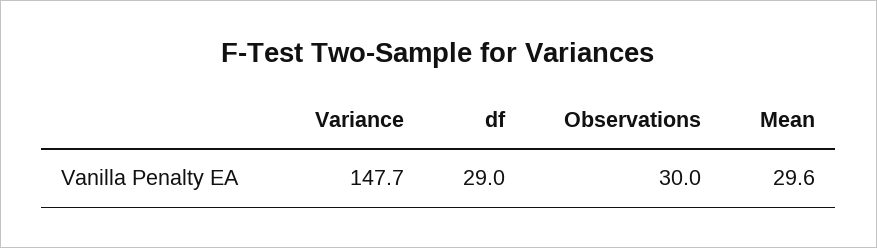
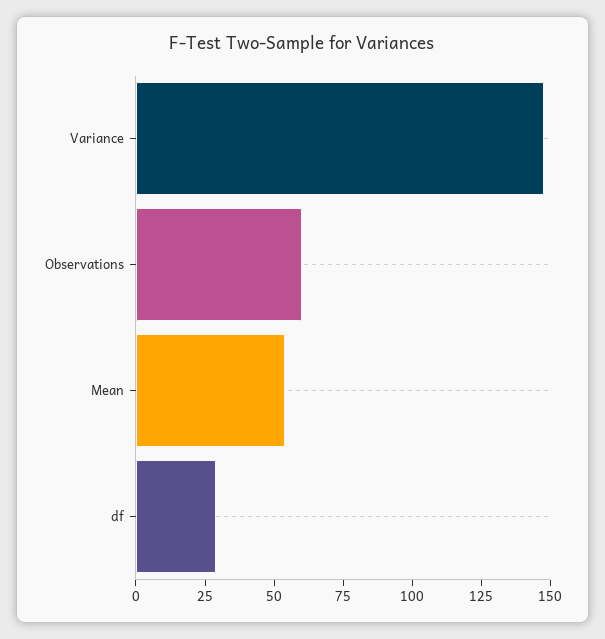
  {
    "Variance": 147.7,
    "df": 29,
-   "Observations": 30,
+   "Observations": 60,
-   "Mean": 29.6
+   "Mean": 55
  }

